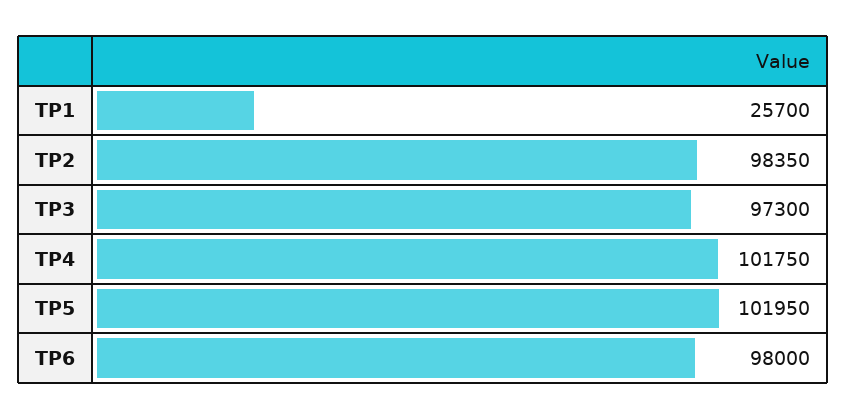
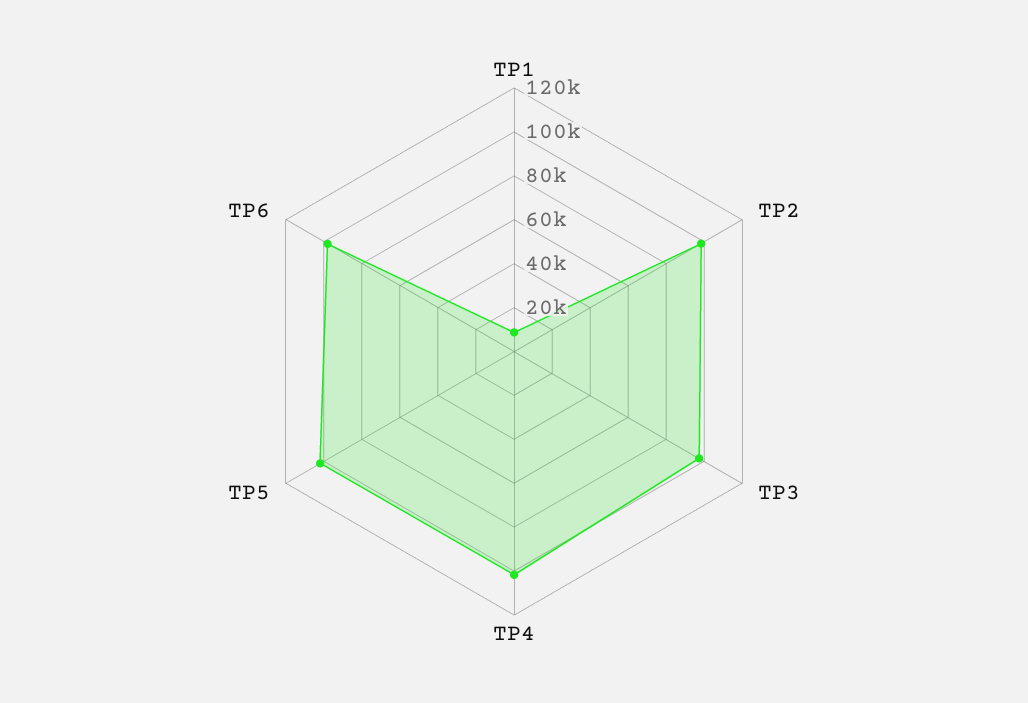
  {
-   "TP1": 25700,
+   "TP1": 10000,
    "TP2": 98350,
    "TP3": 97300,
    "TP4": 101750,
    "TP5": 101950,
    "TP6": 98000
  }

